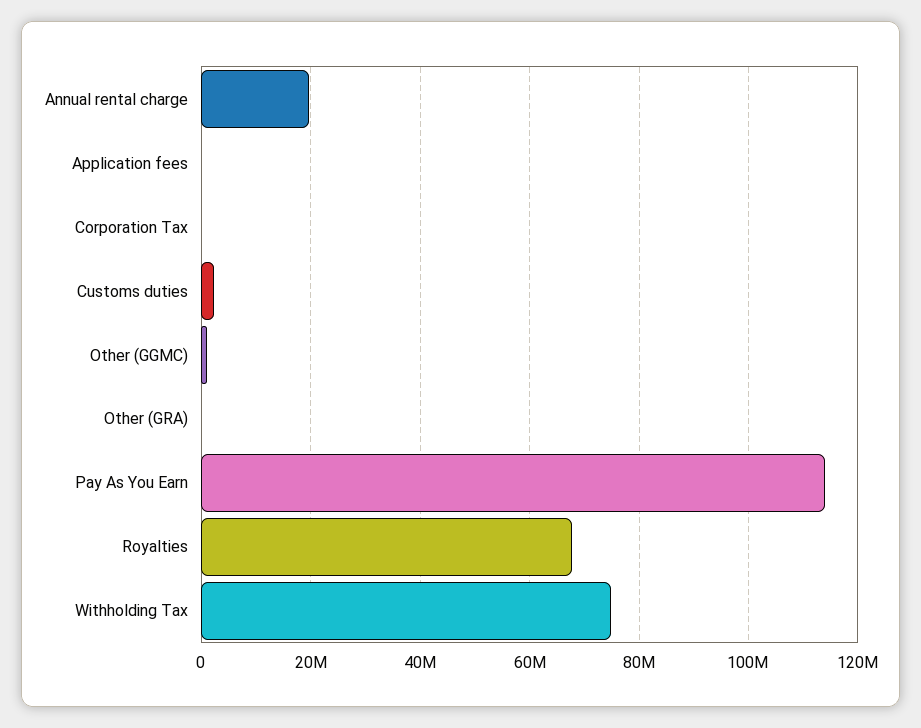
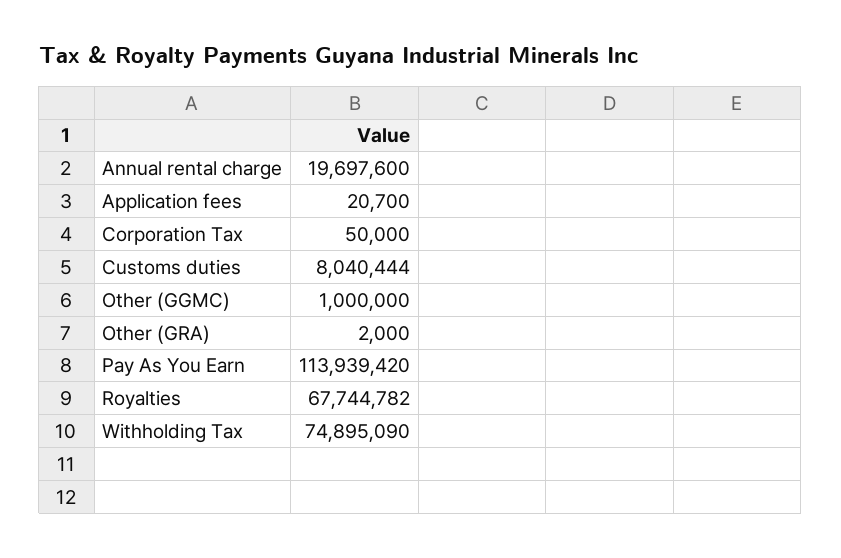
  {
    "Annual rental charge": 19697600,
    "Application fees": 20700,
    "Corporation Tax": 50000,
-   "Customs duties": 2000000,
+   "Customs duties": 8040444,
    "Other (GGMC)": 1000000,
    "Other (GRA)": 2000,
    "Pay As You Earn": 113939420,
    "Royalties": 67744782,
    "Withholding Tax": 74895090
  }

